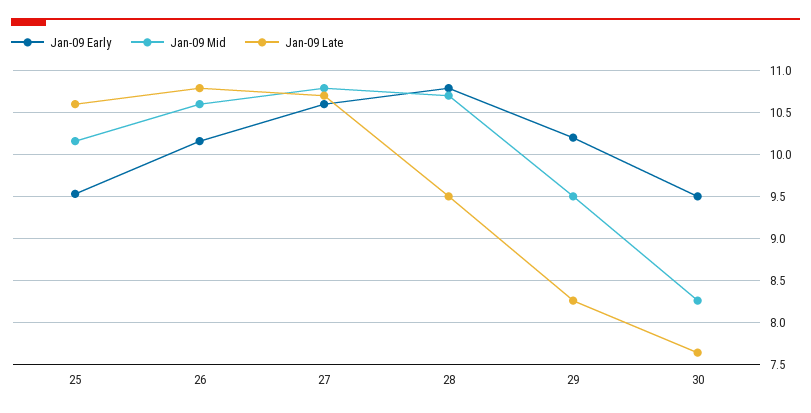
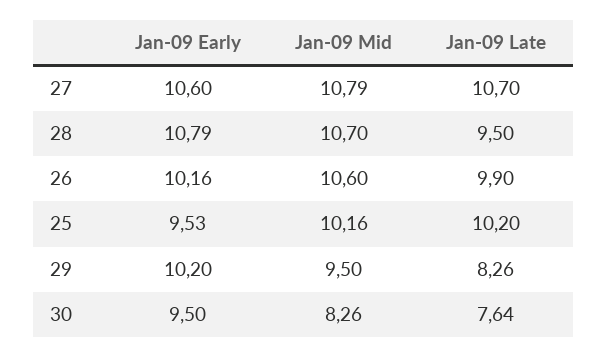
  {
    "Jan-09 Early": {
      "25": 9.53,
      "26": 10.16,
      "27": 10.6,
      "28": 10.79,
      "29": 10.2,
      "30": 9.5
    },
    "Jan-09 Mid": {
      "25": 10.16,
      "26": 10.6,
      "27": 10.79,
      "28": 10.7,
      "29": 9.5,
      "30": 8.26
    },
    "Jan-09 Late": {
-     "25": 10.6,
+     "25": 10.2,
-     "26": 10.8,
+     "26": 9.9,
      "27": 10.7,
      "28": 9.5,
      "29": 8.26,
      "30": 7.64
    }
  }

